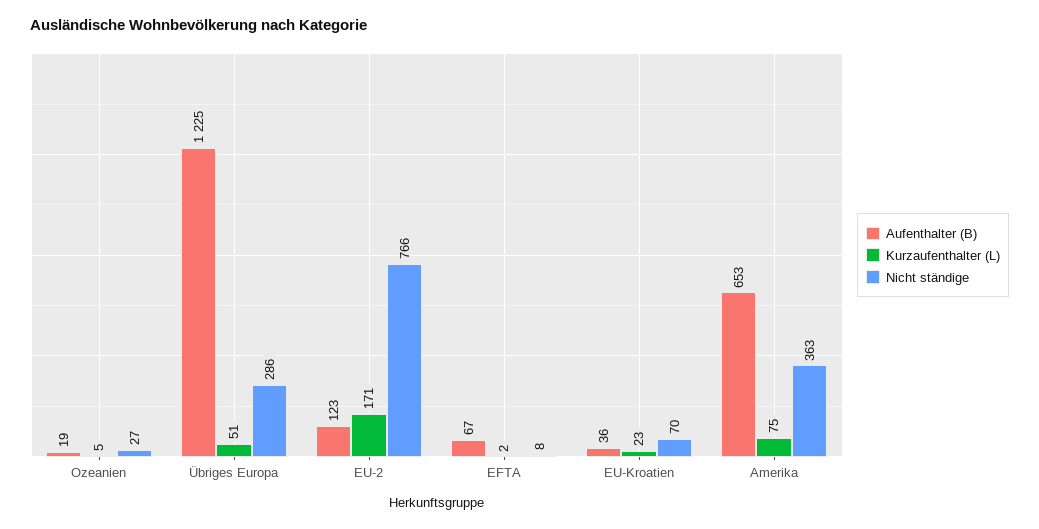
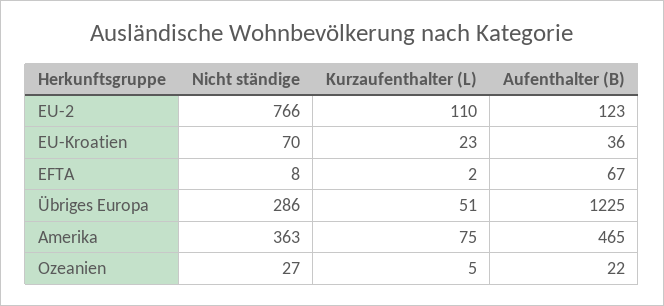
  {
    "Aufenthalter (B)": {
-     "Ozeanien": 19,
+     "Ozeanien": 22,
      "Übriges Europa": 1225,
      "EU-2": 123,
      "EFTA": 67,
      "EU-Kroatien": 36,
-     "Amerika": 653
+     "Amerika": 465
    },
    "Kurzaufenthalter (L)": {
      "Ozeanien": 5,
      "Übriges Europa": 51,
-     "EU-2": 171,
+     "EU-2": 110,
      "EFTA": 2,
      "EU-Kroatien": 23,
      "Amerika": 75
    },
    "Nicht ständige": {
      "Ozeanien": 27,
      "Übriges Europa": 286,
      "EU-2": 766,
      "EFTA": 8,
      "EU-Kroatien": 70,
      "Amerika": 363
    }
  }

